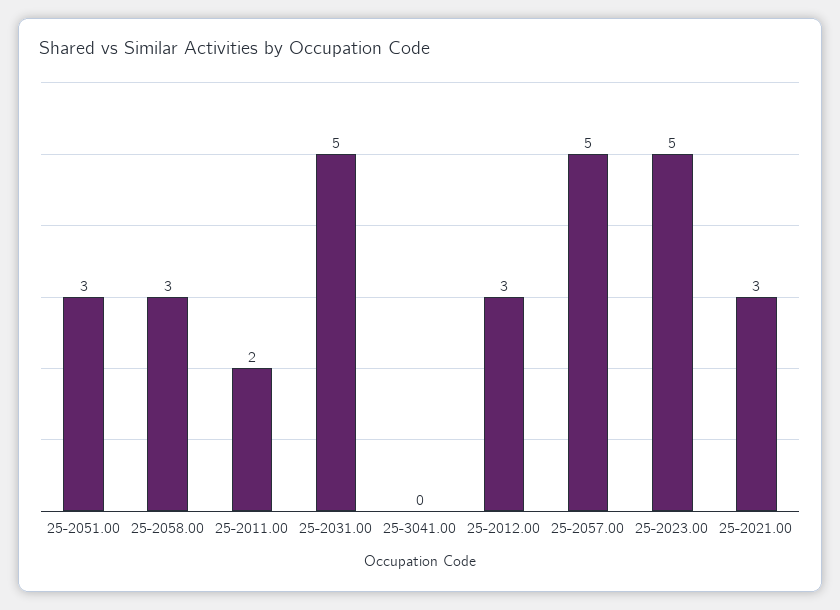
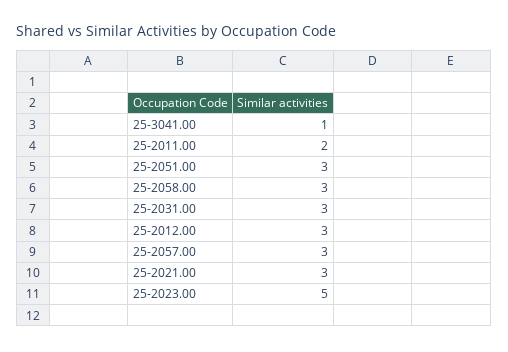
  {
    "25-2051.00": 3,
    "25-2058.00": 3,
    "25-2011.00": 2,
-   "25-2031.00": 5,
+   "25-2031.00": 3,
-   "25-3041.00": 0,
+   "25-3041.00": 1,
    "25-2012.00": 3,
-   "25-2057.00": 5,
+   "25-2057.00": 3,
    "25-2023.00": 5,
    "25-2021.00": 3
  }

